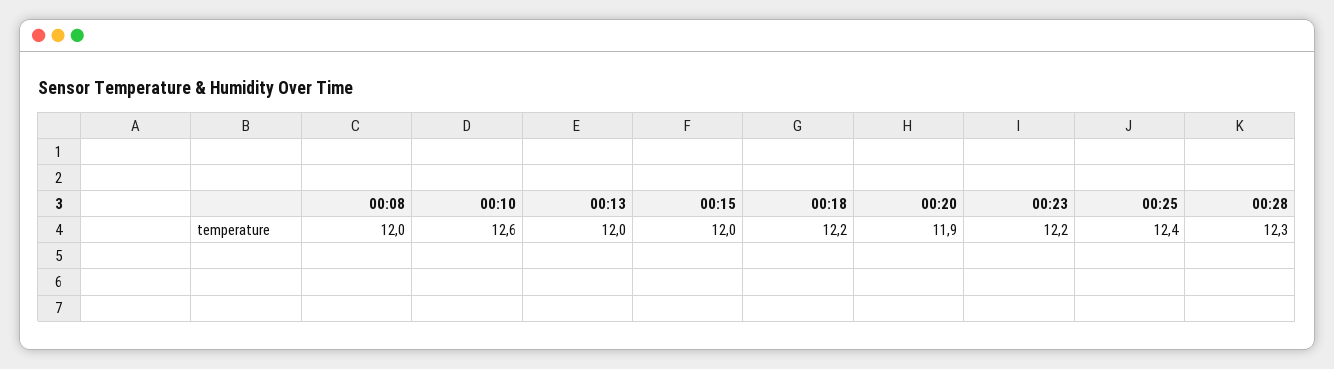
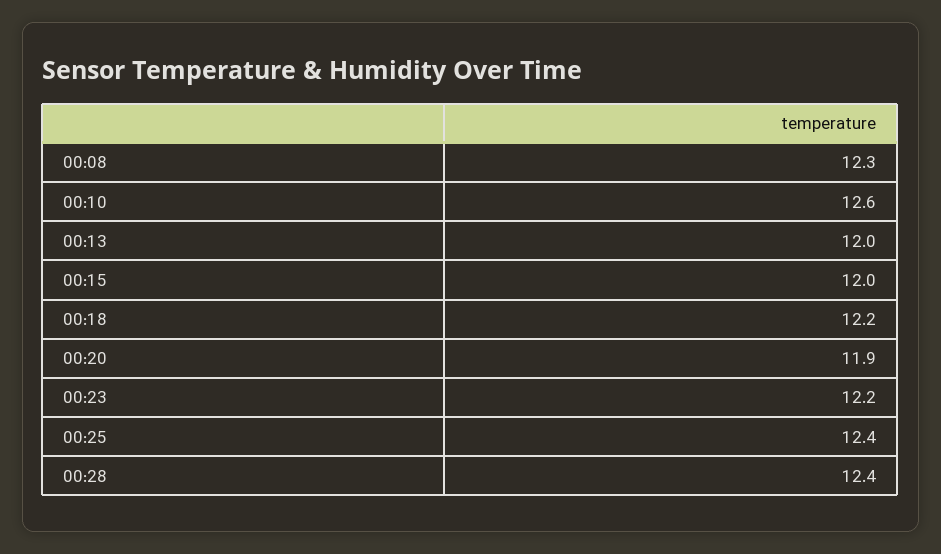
  {
-   "00:08": 12,
+   "00:08": 12.3,
    "00:10": 12.6,
    "00:13": 12,
    "00:15": 12,
    "00:18": 12.2,
    "00:20": 11.9,
    "00:23": 12.2,
    "00:25": 12.4,
-   "00:28": 12.3
+   "00:28": 12.4
  }

